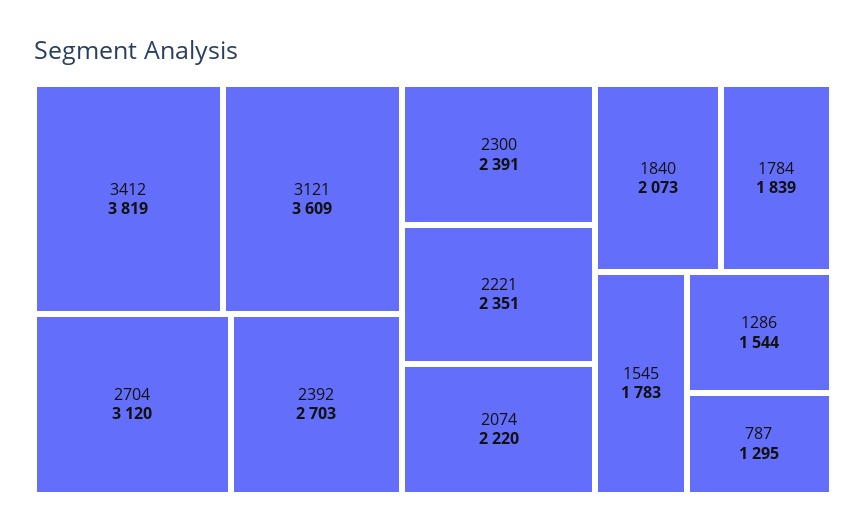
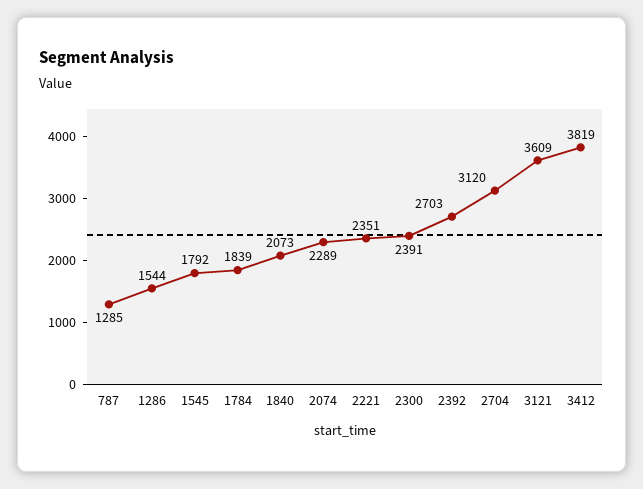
  {
    "3412": 3819,
    "3121": 3609,
    "2704": 3120,
    "2392": 2703,
    "2300": 2391,
    "2221": 2351,
-   "2074": 2220,
+   "2074": 2289,
    "1840": 2073,
    "1784": 1839,
-   "1545": 1783,
+   "1545": 1792,
    "1286": 1544,
-   "787": 1295
+   "787": 1285
  }

